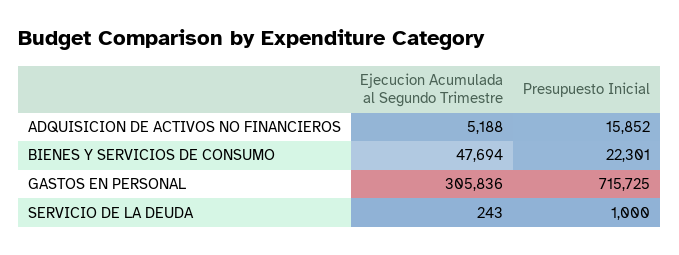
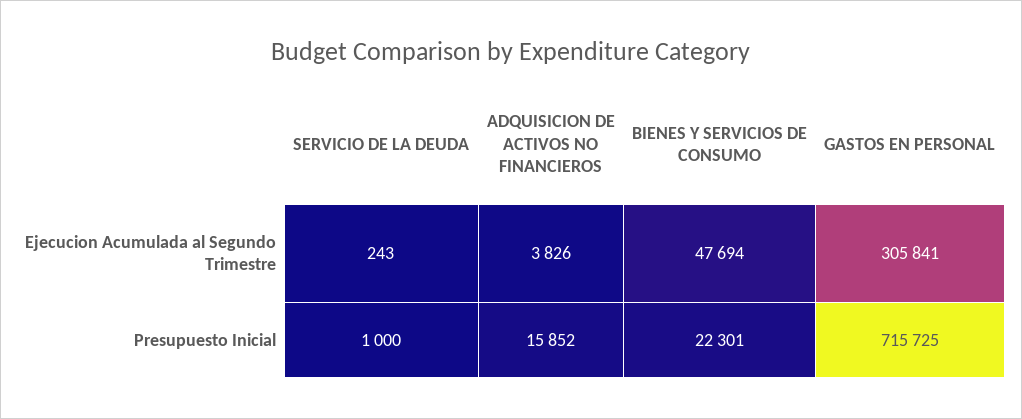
  {
    "Ejecucion Acumulada al Segundo Trimestre": {
-     "ADQUISICION DE ACTIVOS NO FINANCIEROS": 5188,
+     "ADQUISICION DE ACTIVOS NO FINANCIEROS": 3826,
      "BIENES Y SERVICIOS DE CONSUMO": 47694,
-     "GASTOS EN PERSONAL": 305836,
+     "GASTOS EN PERSONAL": 305841,
      "SERVICIO DE LA DEUDA": 243
    },
    "Presupuesto Inicial": {
      "ADQUISICION DE ACTIVOS NO FINANCIEROS": 15852,
      "BIENES Y SERVICIOS DE CONSUMO": 22301,
      "GASTOS EN PERSONAL": 715725,
      "SERVICIO DE LA DEUDA": 1000
    }
  }

